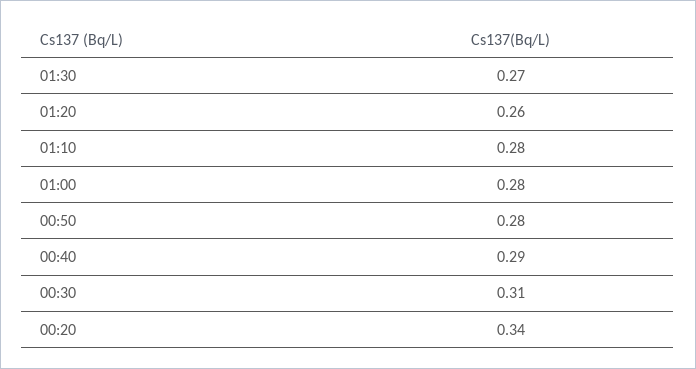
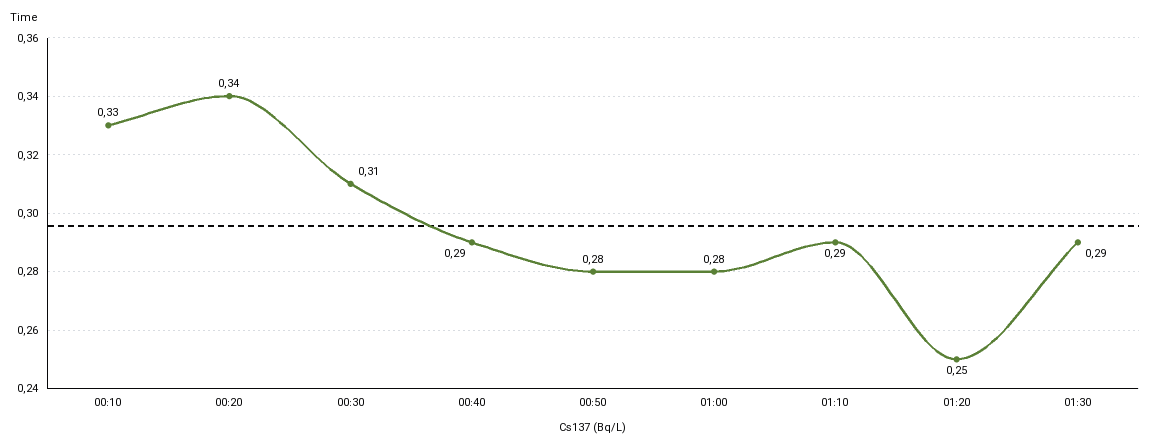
  {
-   "01:30": 0.27,
+   "01:30": 0.29,
-   "01:20": 0.26,
+   "01:20": 0.25,
-   "01:10": 0.28,
+   "01:10": 0.29,
    "01:00": 0.28,
    "00:50": 0.28,
    "00:40": 0.29,
    "00:30": 0.31,
-   "00:20": 0.34
+   "00:20": 0.34,
+   "00:10": 0.33
  }

